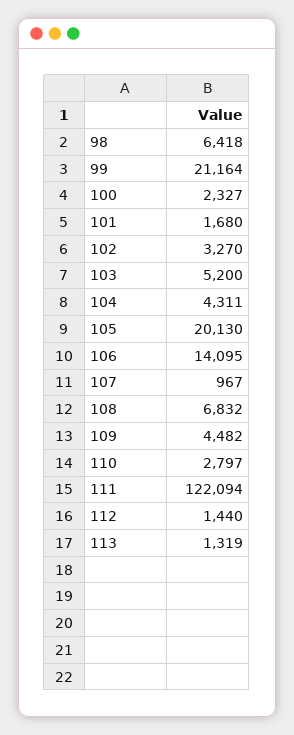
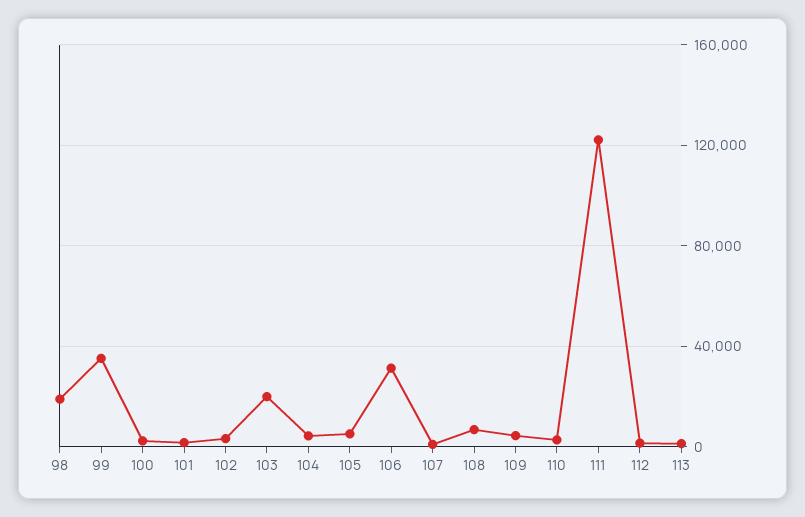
  {
-   "98": 6418,
+   "98": 20000,
-   "99": 21164,
+   "99": 35000,
    "100": 2327,
    "101": 1680,
    "102": 3270,
-   "103": 5200,
+   "103": 20000,
    "104": 4311,
-   "105": 20130,
+   "105": 5000,
-   "106": 14095,
+   "106": 30000,
    "107": 967,
    "108": 6832,
    "109": 4482,
    "110": 2797,
    "111": 122094,
    "112": 1440,
    "113": 1319
  }

